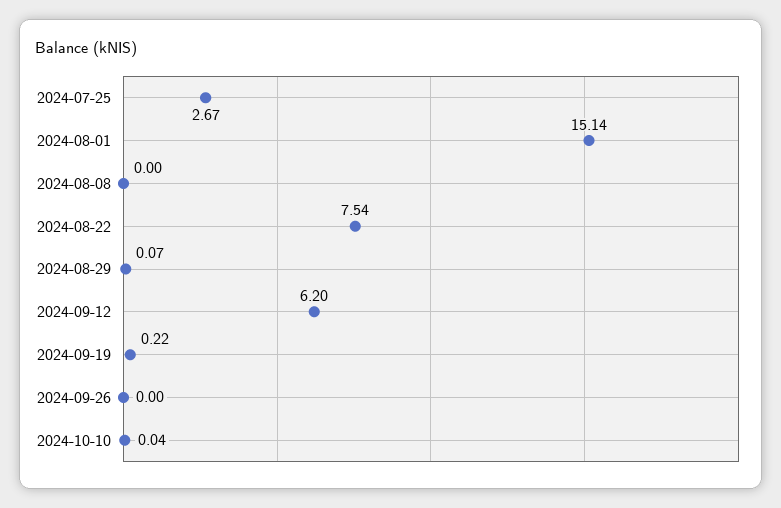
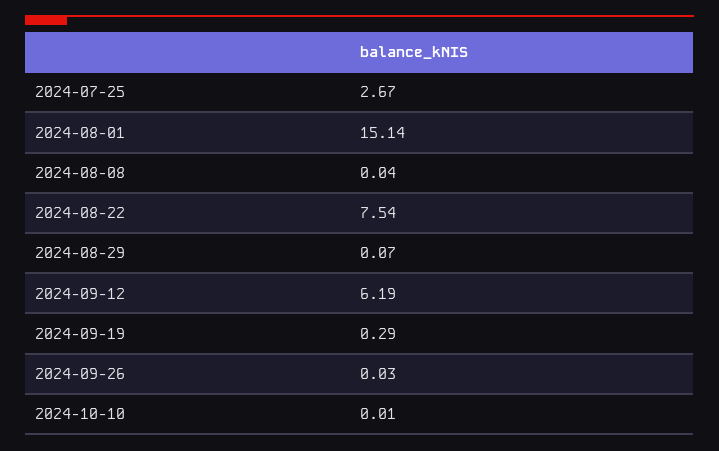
  {
    "2024-07-25": 2.67,
    "2024-08-01": 15.14,
-   "2024-08-08": 0,
+   "2024-08-08": 0.04,
    "2024-08-22": 7.54,
    "2024-08-29": 0.07,
-   "2024-09-12": 6.2,
+   "2024-09-12": 6.19,
-   "2024-09-19": 0.22,
+   "2024-09-19": 0.29,
-   "2024-09-26": 0,
+   "2024-09-26": 0.03,
-   "2024-10-10": 0.04
+   "2024-10-10": 0.01
  }

